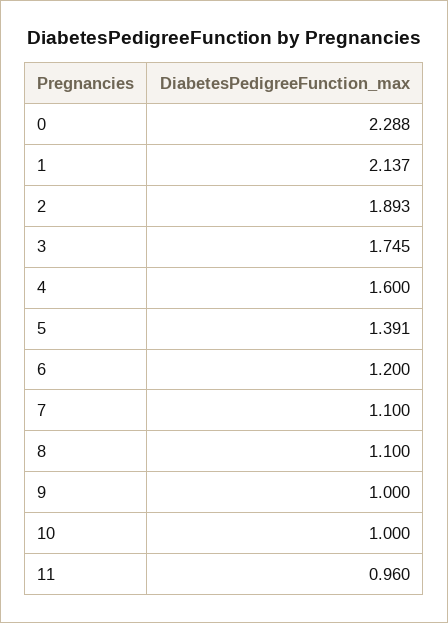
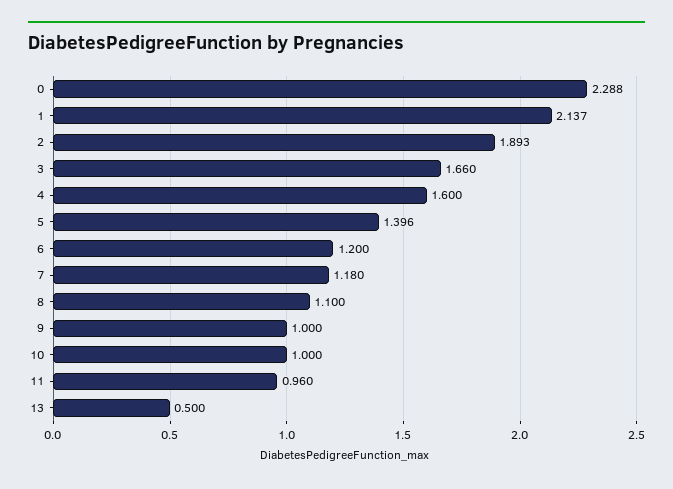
  {
    "0": 2.288,
    "1": 2.137,
    "2": 1.893,
-   "3": 1.745,
+   "3": 1.66,
    "4": 1.6,
-   "5": 1.391,
+   "5": 1.396,
    "6": 1.2,
-   "7": 1.1,
+   "7": 1.18,
    "8": 1.1,
    "9": 1,
    "10": 1,
-   "11": 0.96
+   "11": 0.96,
+   "13": 0.5
  }

